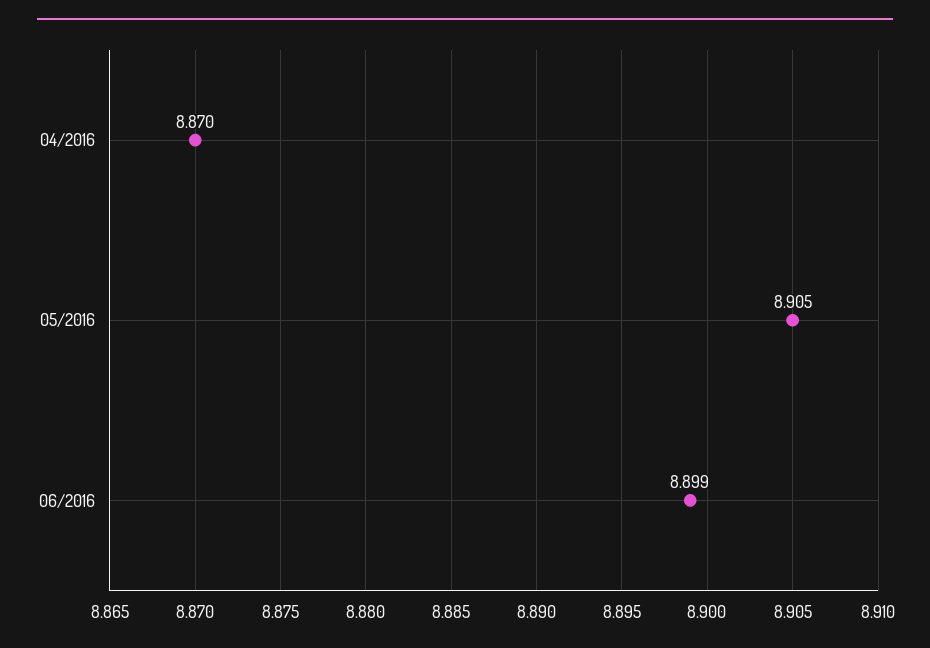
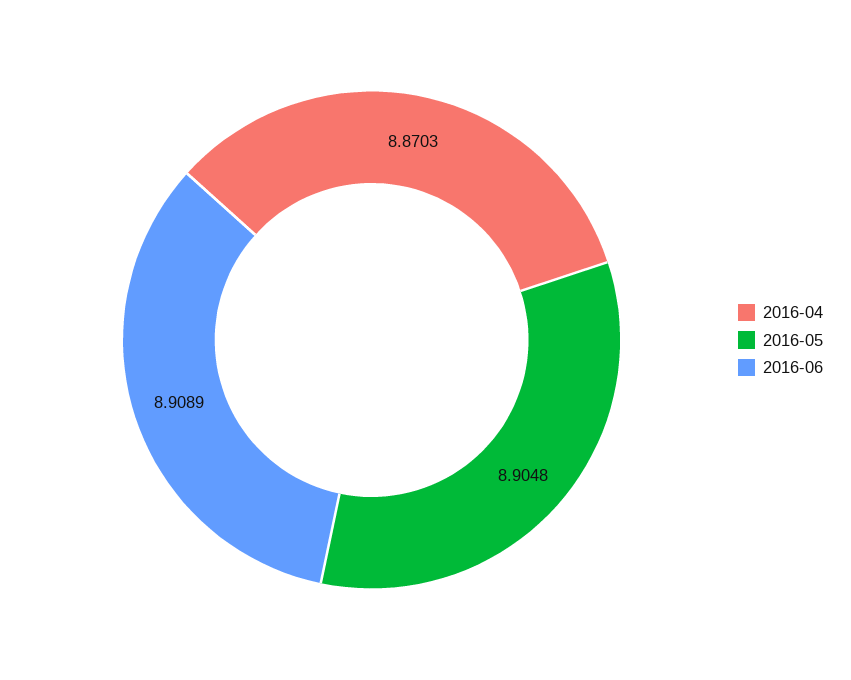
  {
    "04/2016": 8.8703,
    "05/2016": 8.9048,
-   "06/2016": 8.899
+   "06/2016": 8.9089
  }

